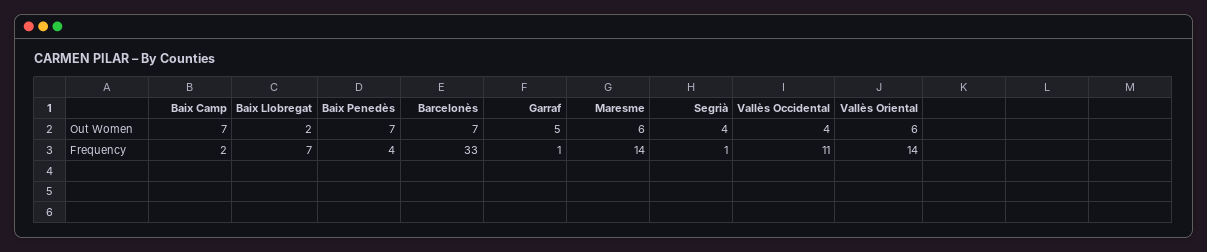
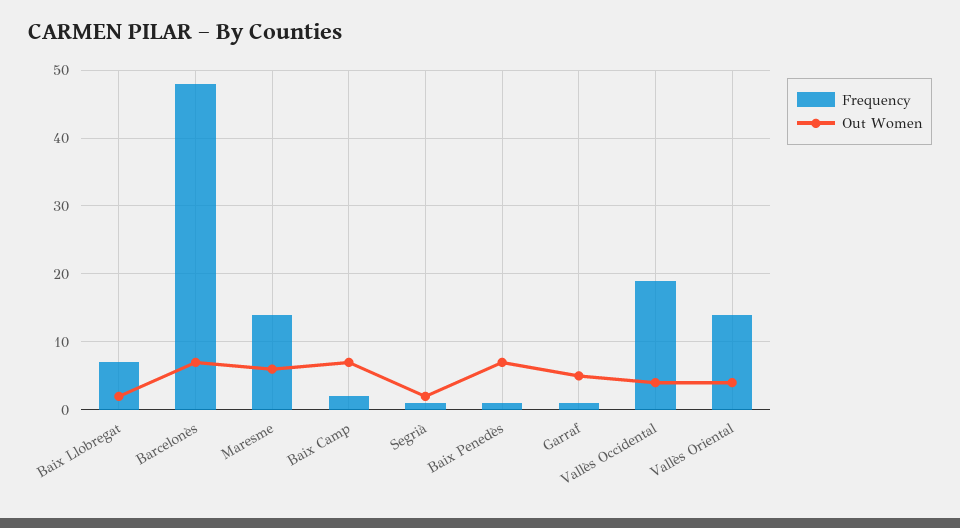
  {
    "Out Women": {
      "Baix Camp": 7,
      "Baix Llobregat": 2,
      "Baix Penedès": 7,
      "Barcelonès": 7,
      "Garraf": 5,
      "Maresme": 6,
-     "Segrià": 4,
+     "Segrià": 2,
      "Vallès Occidental": 4,
-     "Vallès Oriental": 6
+     "Vallès Oriental": 4
    },
    "Frequency": {
      "Baix Camp": 2,
      "Baix Llobregat": 7,
-     "Baix Penedès": 4,
+     "Baix Penedès": 1,
-     "Barcelonès": 33,
+     "Barcelonès": 48,
      "Garraf": 1,
      "Maresme": 14,
      "Segrià": 1,
-     "Vallès Occidental": 11,
+     "Vallès Occidental": 19,
      "Vallès Oriental": 14
    }
  }

